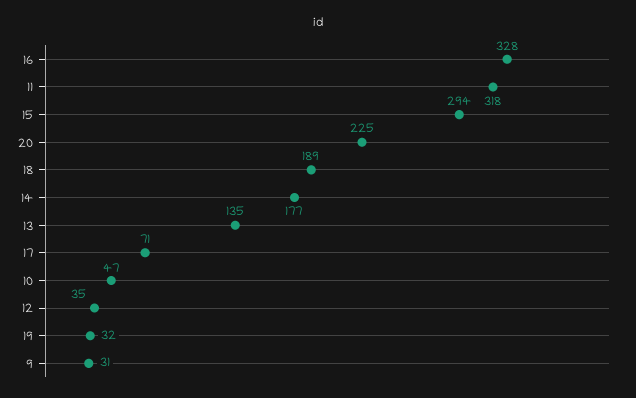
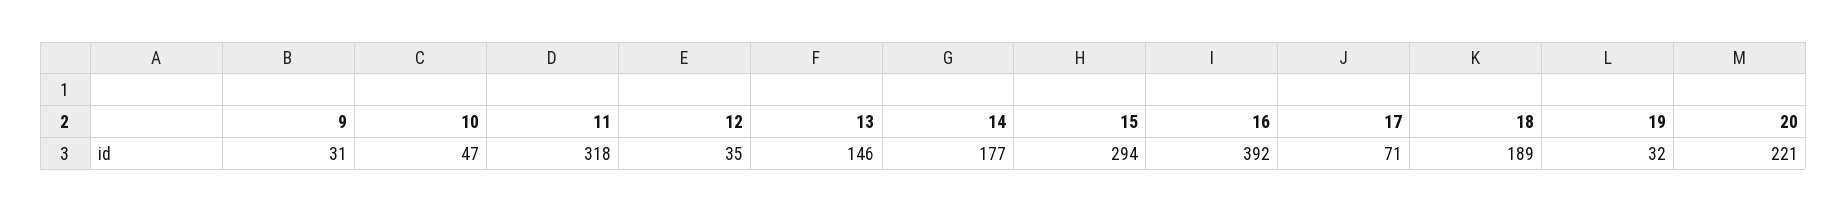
  {
-   "16": 328,
+   "16": 392,
    "11": 318,
    "15": 294,
-   "20": 225,
+   "20": 221,
    "18": 189,
    "14": 177,
-   "13": 135,
+   "13": 146,
    "17": 71,
    "10": 47,
    "12": 35,
    "19": 32,
    "9": 31
  }

